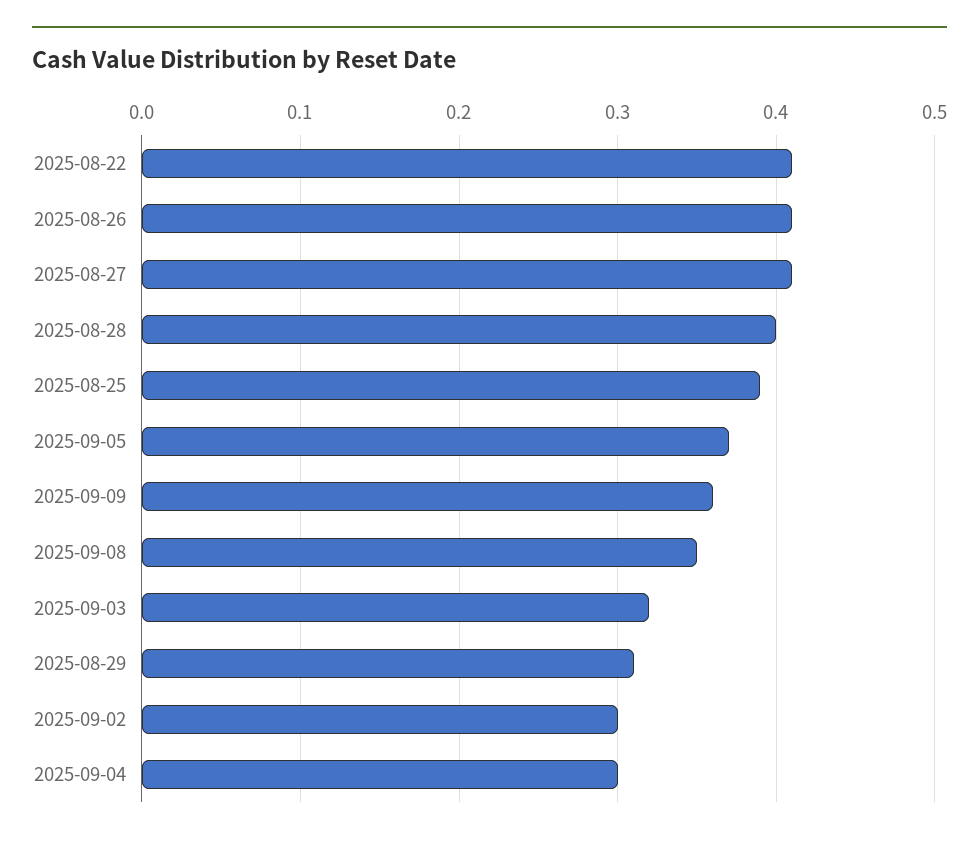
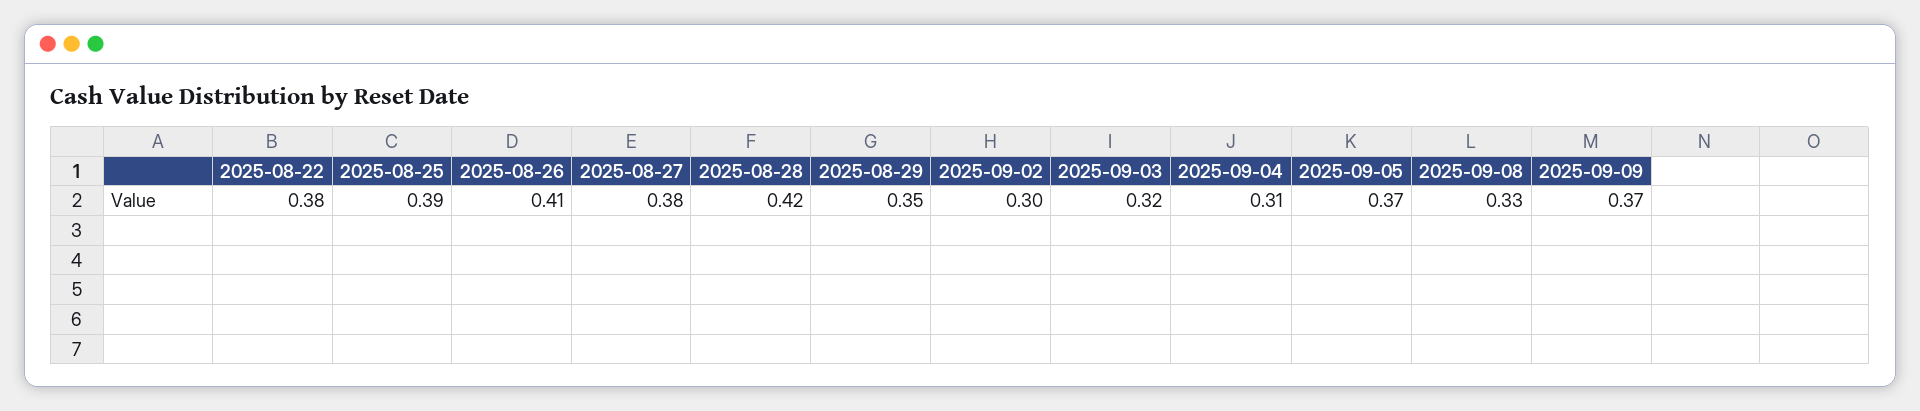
  {
-   "2025-08-22": 0.41,
+   "2025-08-22": 0.38,
    "2025-08-26": 0.41,
-   "2025-08-27": 0.41,
+   "2025-08-27": 0.38,
-   "2025-08-28": 0.4,
+   "2025-08-28": 0.42,
    "2025-08-25": 0.39,
    "2025-09-05": 0.37,
-   "2025-09-09": 0.36,
+   "2025-09-09": 0.37,
-   "2025-09-08": 0.35,
+   "2025-09-08": 0.33,
    "2025-09-03": 0.32,
-   "2025-08-29": 0.31,
+   "2025-08-29": 0.35,
    "2025-09-02": 0.3,
-   "2025-09-04": 0.3
+   "2025-09-04": 0.31
  }

